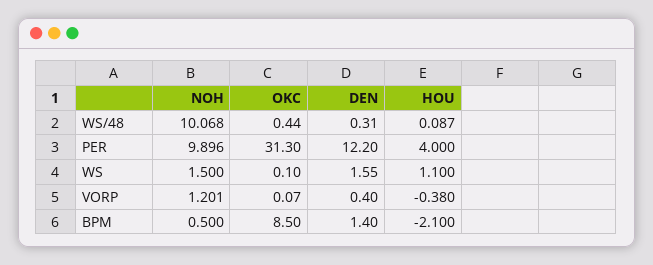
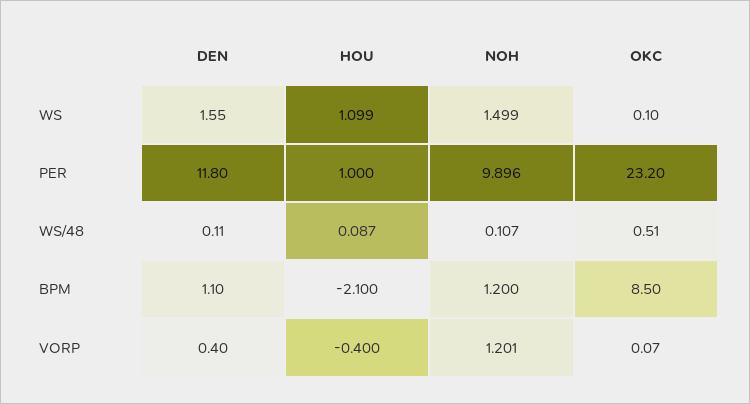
  {
    "NOH": {
-     "WS/48": 10.068,
+     "WS/48": 0.107,
      "PER": 9.896,
-     "WS": 1.5,
+     "WS": 1.499,
      "VORP": 1.201,
-     "BPM": 0.5
+     "BPM": 1.2
    },
    "OKC": {
-     "WS/48": 0.44,
+     "WS/48": 0.51,
-     "PER": 31.3,
+     "PER": 23.2,
      "WS": 0.1,
      "VORP": 0.07,
      "BPM": 8.5
    },
    "DEN": {
-     "WS/48": 0.31,
+     "WS/48": 0.11,
-     "PER": 12.2,
+     "PER": 11.8,
      "WS": 1.55,
      "VORP": 0.4,
-     "BPM": 1.4
+     "BPM": 1.1
    },
    "HOU": {
      "WS/48": 0.087,
-     "PER": 4,
+     "PER": 1,
-     "WS": 1.1,
+     "WS": 1.099,
-     "VORP": -0.38,
+     "VORP": -0.4,
      "BPM": -2.1
    }
  }

